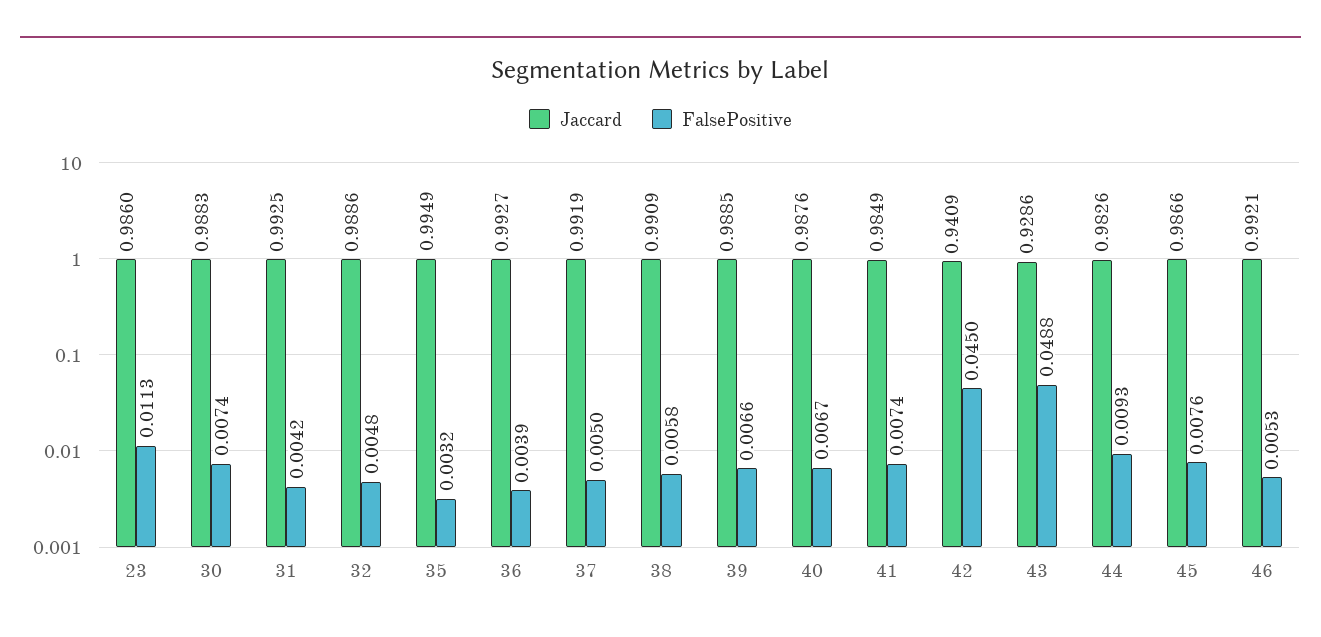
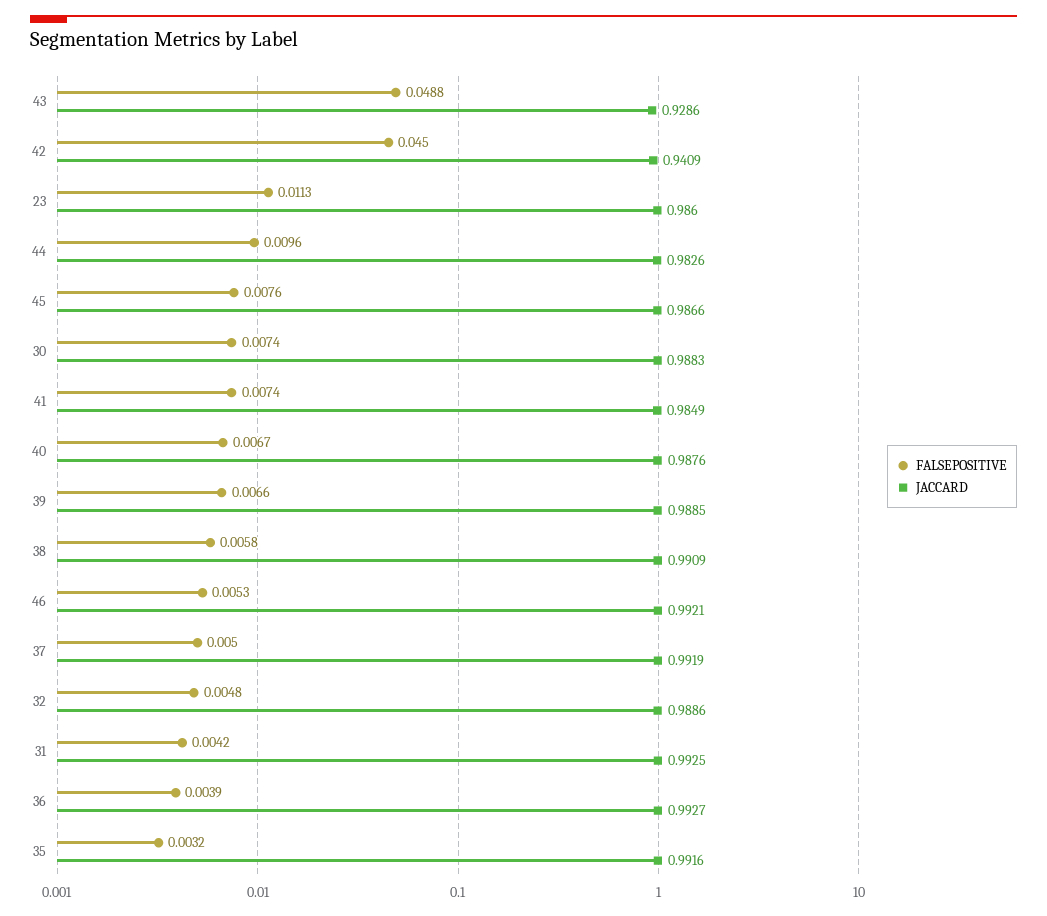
  {
    "Jaccard": {
      "23": 0.986,
      "30": 0.9883,
      "31": 0.9925,
      "32": 0.9886,
-     "35": 0.9949,
+     "35": 0.9916,
      "36": 0.9927,
      "37": 0.9919,
      "38": 0.9909,
      "39": 0.9885,
      "40": 0.9876,
      "41": 0.9849,
      "42": 0.9409,
      "43": 0.9286,
      "44": 0.9826,
      "45": 0.9866,
      "46": 0.9921
    },
    "FalsePositive": {
      "23": 0.0113,
      "30": 0.0074,
      "31": 0.0042,
      "32": 0.0048,
      "35": 0.0032,
      "36": 0.0039,
      "37": 0.005,
      "38": 0.0058,
      "39": 0.0066,
      "40": 0.0067,
      "41": 0.0074,
      "42": 0.045,
      "43": 0.0488,
-     "44": 0.0093,
+     "44": 0.0096,
      "45": 0.0076,
      "46": 0.0053
    }
  }

